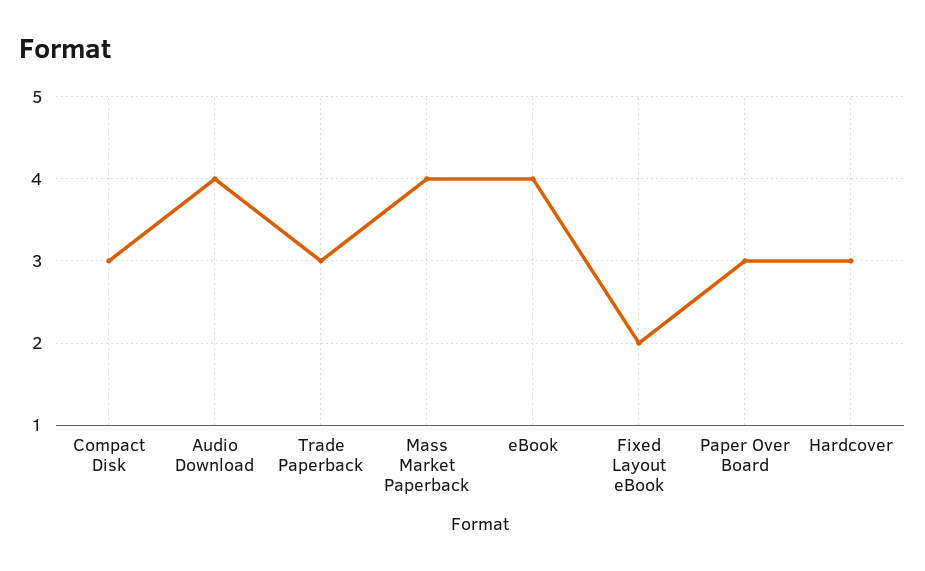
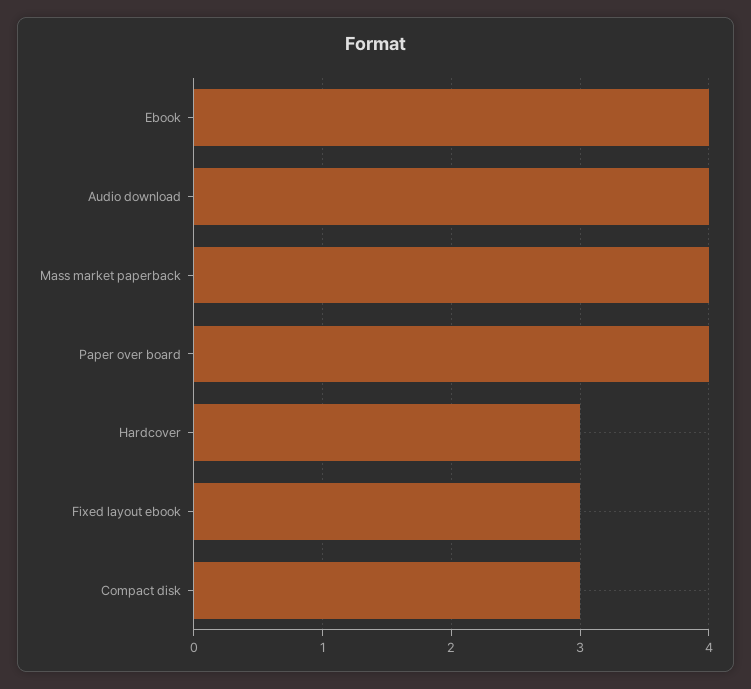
  {
    "Compact Disk": 3,
    "Audio Download": 4,
-   "Trade Paperback": 3,
    "Mass Market Paperback": 4,
    "eBook": 4,
-   "Fixed Layout eBook": 2,
+   "Fixed Layout eBook": 3,
-   "Paper Over Board": 3,
+   "Paper Over Board": 4,
    "Hardcover": 3
  }

